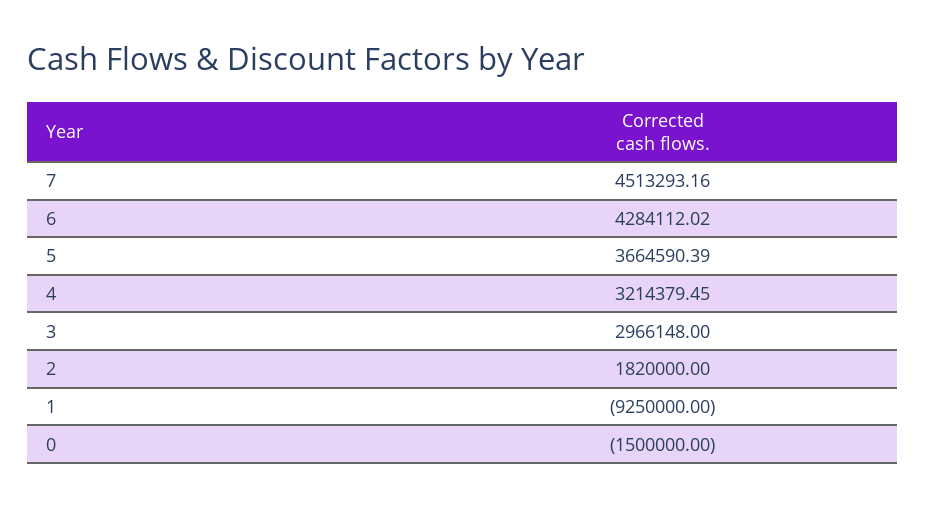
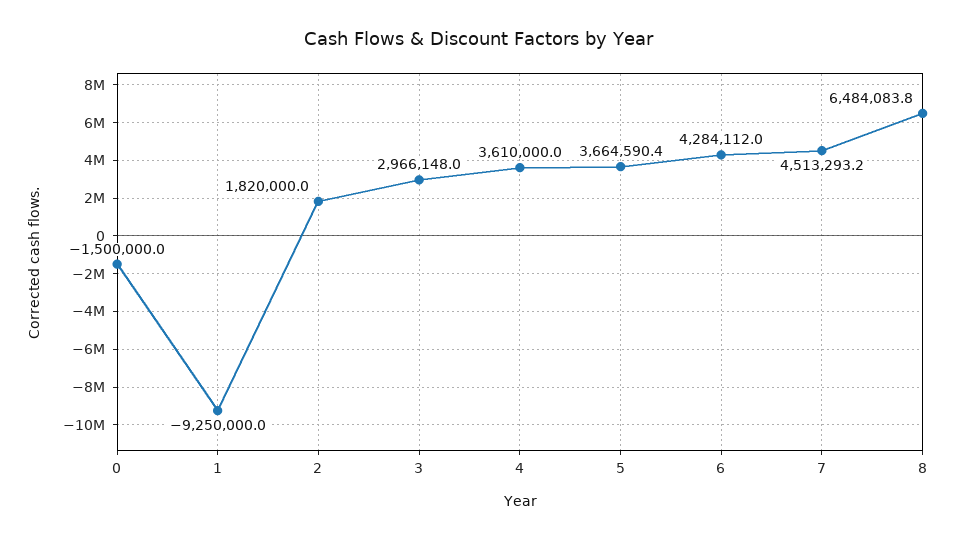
  {
    "7": 4513293.16,
    "6": 4284112.02,
    "5": 3664590.39,
-   "4": 3214379.45,
+   "4": 3610000,
    "3": 2966148,
    "2": 1820000,
    "1": -9250000,
-   "0": -1500000
+   "0": -1500000,
+   "8": 6484083.8
  }

